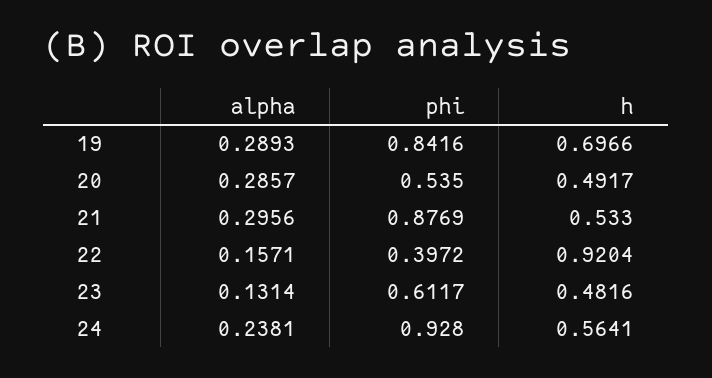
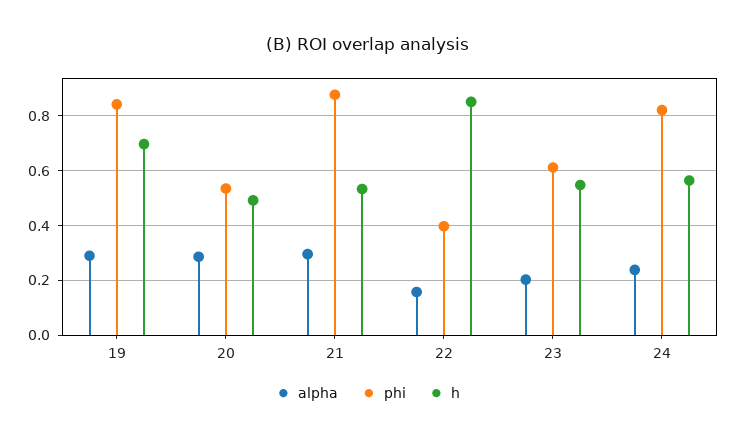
  {
    "alpha": {
      "19": 0.2893,
      "20": 0.2857,
      "21": 0.2956,
      "22": 0.1571,
-     "23": 0.1314,
+     "23": 0.2,
      "24": 0.2381
    },
    "phi": {
      "19": 0.8416,
      "20": 0.535,
      "21": 0.8769,
      "22": 0.3972,
      "23": 0.6117,
-     "24": 0.928
+     "24": 0.825
    },
    "h": {
      "19": 0.6966,
      "20": 0.4917,
      "21": 0.533,
-     "22": 0.9204,
+     "22": 0.85,
-     "23": 0.4816,
+     "23": 0.55,
      "24": 0.5641
    }
  }

